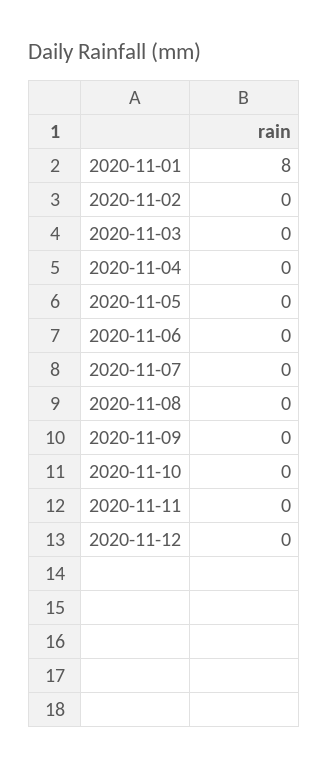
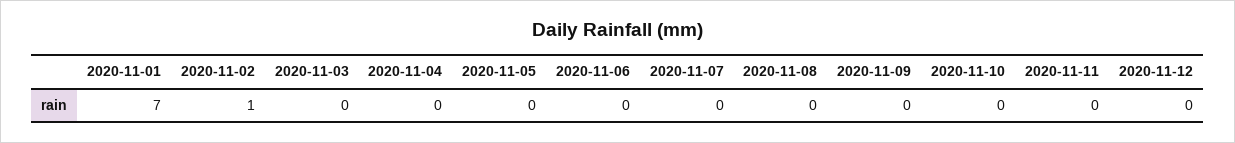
  {
-   "2020-11-01": 8,
+   "2020-11-01": 7,
-   "2020-11-02": 0,
+   "2020-11-02": 1,
    "2020-11-03": 0,
    "2020-11-04": 0,
    "2020-11-05": 0,
    "2020-11-06": 0,
    "2020-11-07": 0,
    "2020-11-08": 0,
    "2020-11-09": 0,
    "2020-11-10": 0,
    "2020-11-11": 0,
    "2020-11-12": 0
  }

